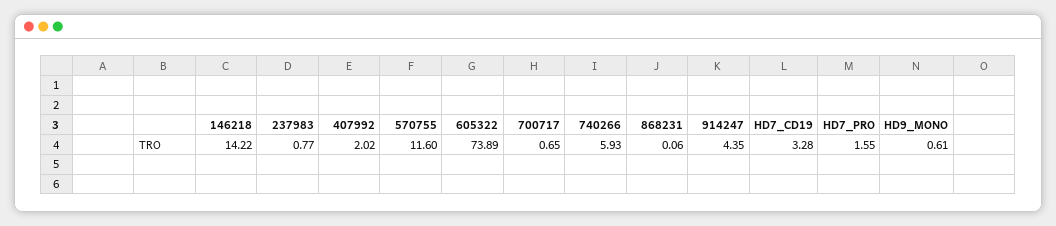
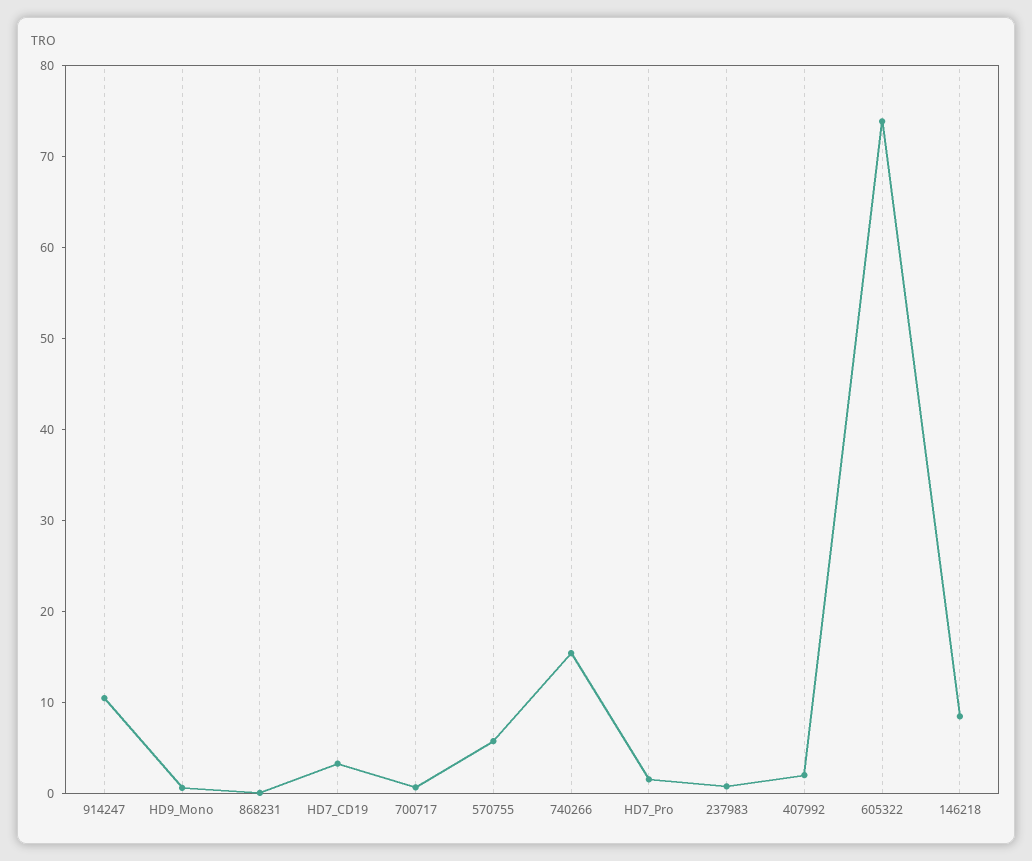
  {
-   "146218": 14.22,
+   "146218": 8,
    "237983": 0.77,
    "407992": 2.02,
-   "570755": 11.6,
+   "570755": 6,
    "605322": 73.89,
    "700717": 0.65,
-   "740266": 5.93,
+   "740266": 16,
    "868231": 0.06,
-   "914247": 4.35,
+   "914247": 10,
    "HD7_CD19": 3.28,
    "HD7_PRO": 1.55,
    "HD9_MONO": 0.61
  }

